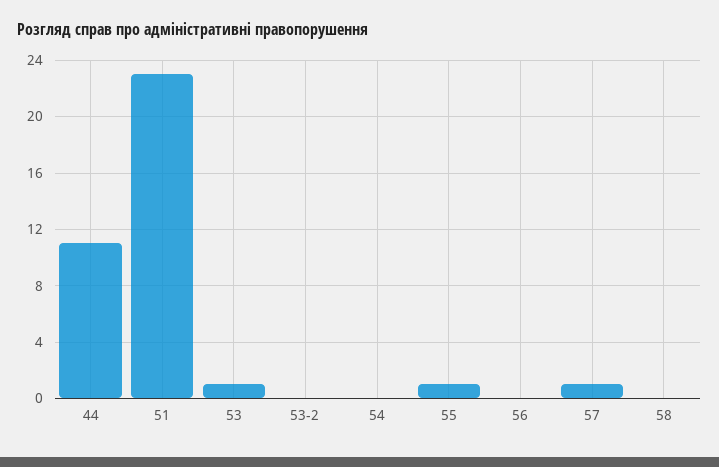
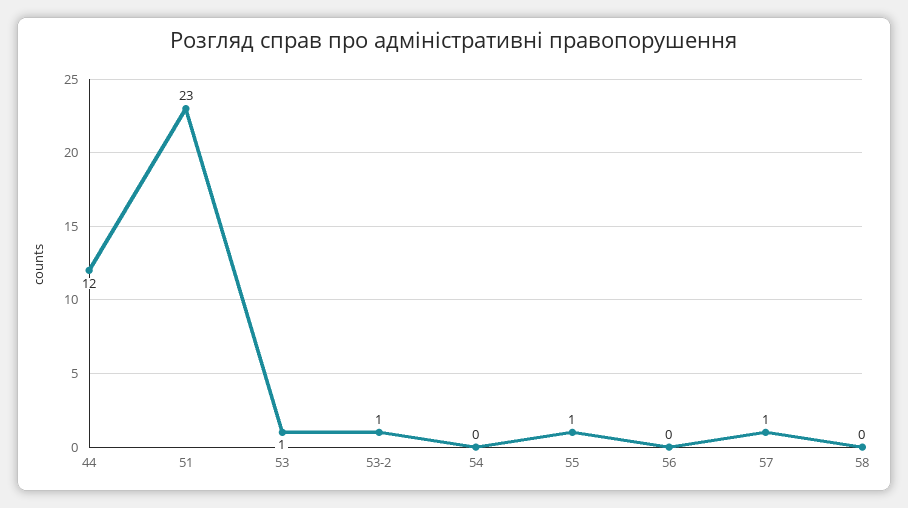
  {
-   "44": 11,
+   "44": 12,
    "51": 23,
    "53": 1,
-   "53-2": 0,
+   "53-2": 1,
    "54": 0,
    "55": 1,
    "56": 0,
    "57": 1,
    "58": 0
  }

